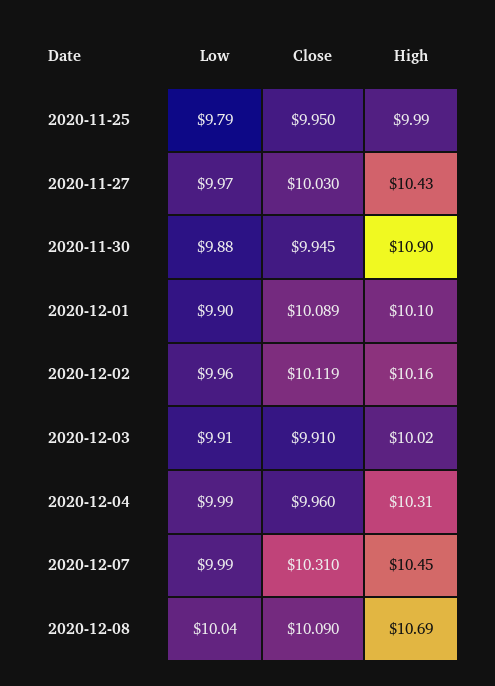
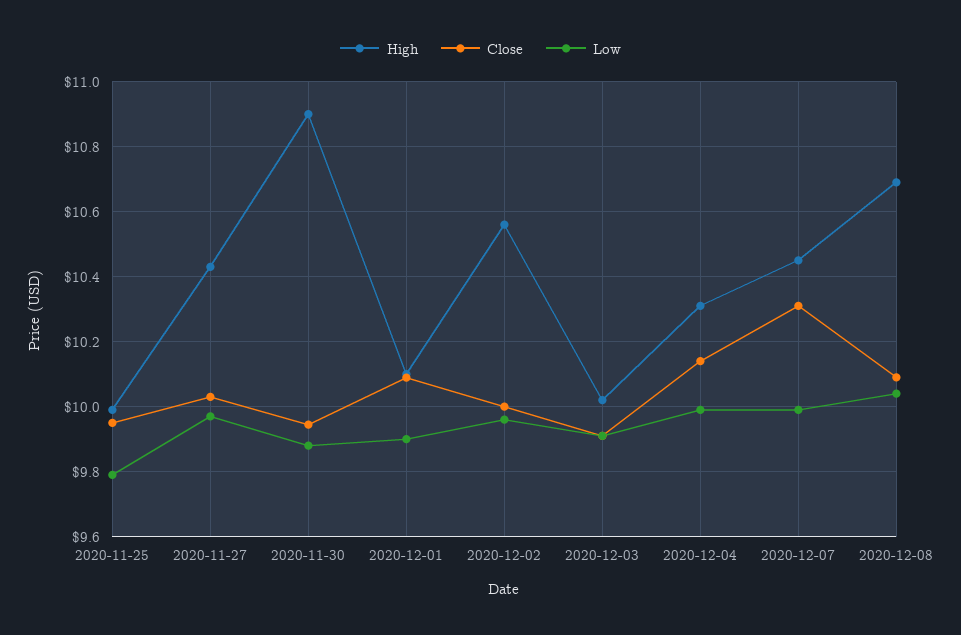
  {
    "Low": {
      "2020-11-25": 9.79,
      "2020-11-27": 9.97,
      "2020-11-30": 9.88,
      "2020-12-01": 9.9,
      "2020-12-02": 9.96,
      "2020-12-03": 9.91,
      "2020-12-04": 9.99,
      "2020-12-07": 9.99,
      "2020-12-08": 10.04
    },
    "Close": {
      "2020-11-25": 9.95,
      "2020-11-27": 10.03,
      "2020-11-30": 9.945,
      "2020-12-01": 10.089,
-     "2020-12-02": 10.119,
+     "2020-12-02": 10,
      "2020-12-03": 9.91,
-     "2020-12-04": 9.96,
+     "2020-12-04": 10.14,
      "2020-12-07": 10.31,
      "2020-12-08": 10.09
    },
    "High": {
      "2020-11-25": 9.99,
      "2020-11-27": 10.43,
      "2020-11-30": 10.9,
      "2020-12-01": 10.1,
-     "2020-12-02": 10.16,
+     "2020-12-02": 10.56,
      "2020-12-03": 10.02,
      "2020-12-04": 10.31,
      "2020-12-07": 10.45,
      "2020-12-08": 10.69
    }
  }

